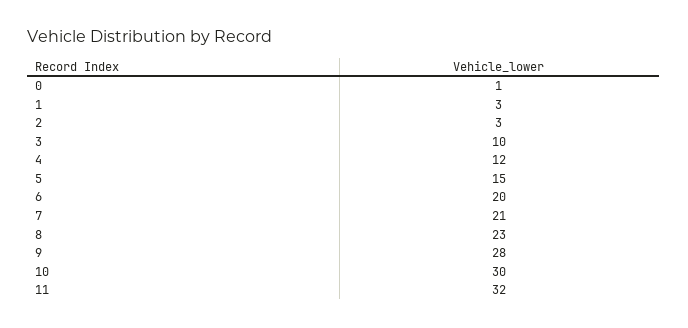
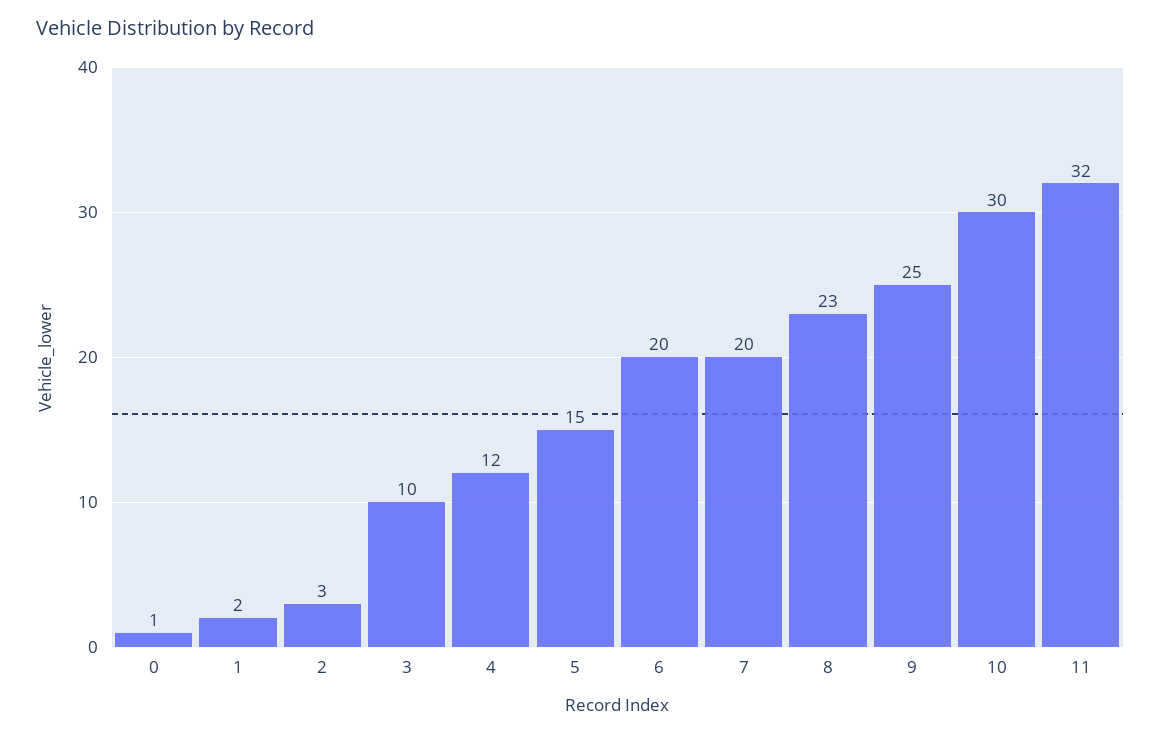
  {
    "0": 1,
-   "1": 3,
+   "1": 2,
    "2": 3,
    "3": 10,
    "4": 12,
    "5": 15,
    "6": 20,
-   "7": 21,
+   "7": 20,
    "8": 23,
-   "9": 28,
+   "9": 25,
    "10": 30,
    "11": 32
  }

